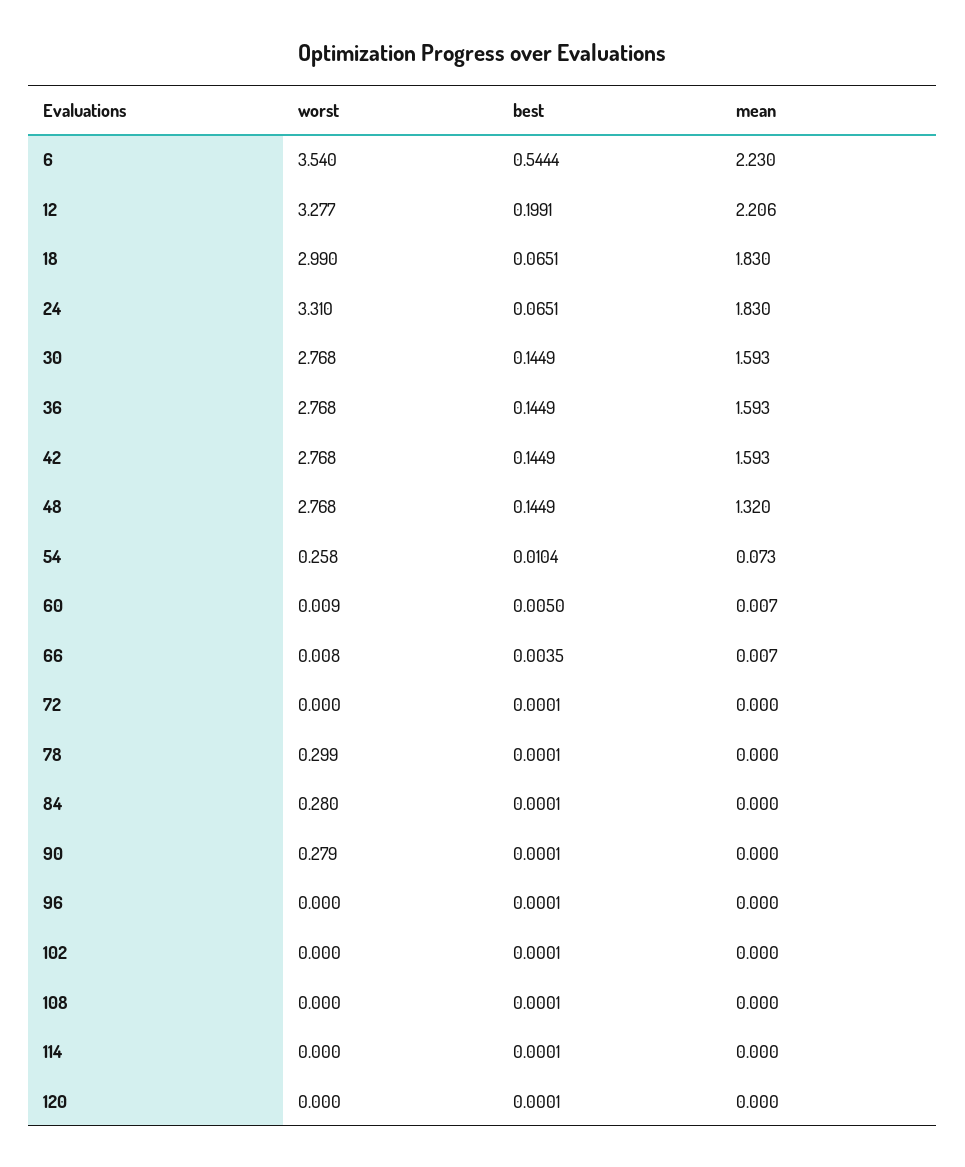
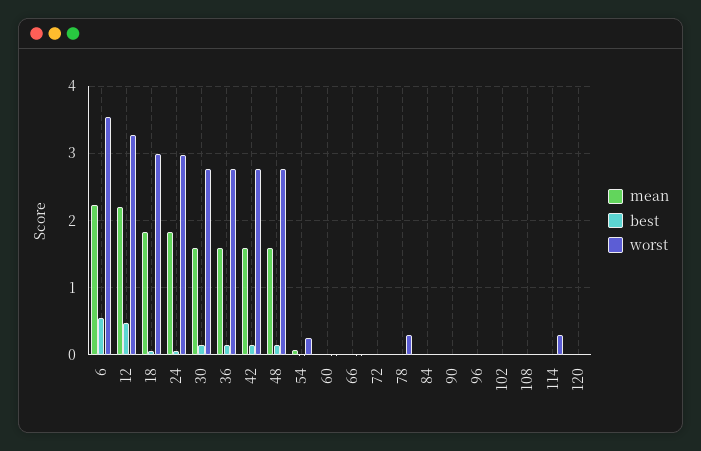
  {
    "worst": {
      "6": 3.54,
      "12": 3.277,
      "18": 2.99,
-     "24": 3.31,
+     "24": 3,
      "30": 2.768,
      "36": 2.768,
      "42": 2.768,
      "48": 2.768,
      "54": 0.258,
      "60": 0.009,
      "66": 0.008,
      "72": 0,
      "78": 0.299,
-     "84": 0.28,
+     "84": 0,
-     "90": 0.279,
+     "90": 0,
      "96": 0,
      "102": 0,
      "108": 0,
-     "114": 0,
+     "114": 0.3,
      "120": 0
    },
    "best": {
      "6": 0.5444,
-     "12": 0.1991,
+     "12": 0.5,
      "18": 0.0651,
      "24": 0.0651,
      "30": 0.1449,
      "36": 0.1449,
      "42": 0.1449,
      "48": 0.1449,
      "54": 0.0104,
      "60": 0.005,
      "66": 0.0035,
      "72": 0.0001,
      "78": 0.0001,
      "84": 0.0001,
      "90": 0.0001,
      "96": 0.0001,
      "102": 0.0001,
      "108": 0.0001,
      "114": 0.0001,
      "120": 0.0001
    },
    "mean": {
      "6": 2.23,
      "12": 2.206,
      "18": 1.83,
      "24": 1.83,
      "30": 1.593,
      "36": 1.593,
      "42": 1.593,
-     "48": 1.32,
+     "48": 1.6,
      "54": 0.073,
      "60": 0.007,
      "66": 0.007,
      "72": 0,
      "78": 0,
      "84": 0,
      "90": 0,
      "96": 0,
      "102": 0,
      "108": 0,
      "114": 0,
      "120": 0
    }
  }

